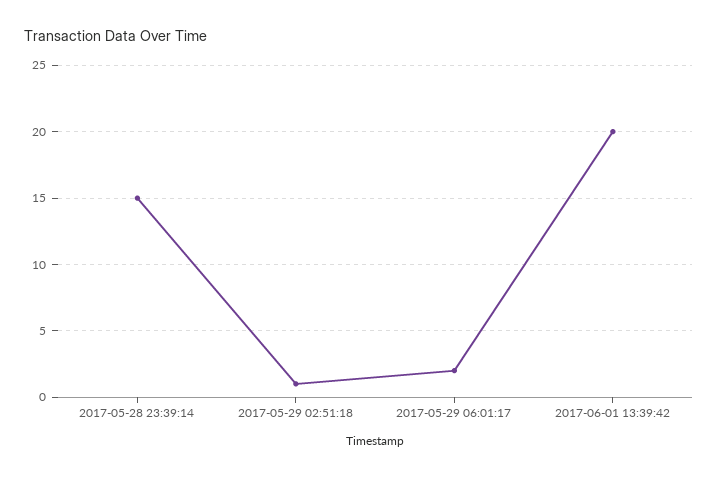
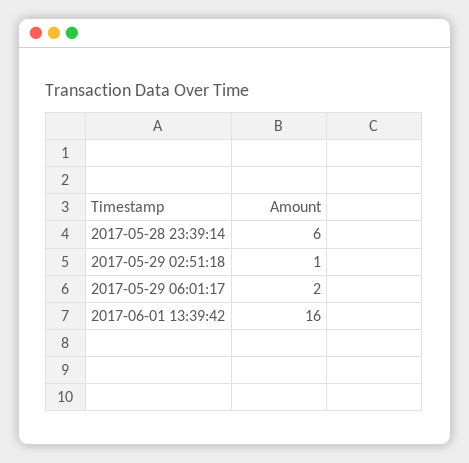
  {
-   "2017-05-28 23:39:14": 15,
+   "2017-05-28 23:39:14": 6,
    "2017-05-29 02:51:18": 1,
    "2017-05-29 06:01:17": 2,
-   "2017-06-01 13:39:42": 20
+   "2017-06-01 13:39:42": 16
  }

